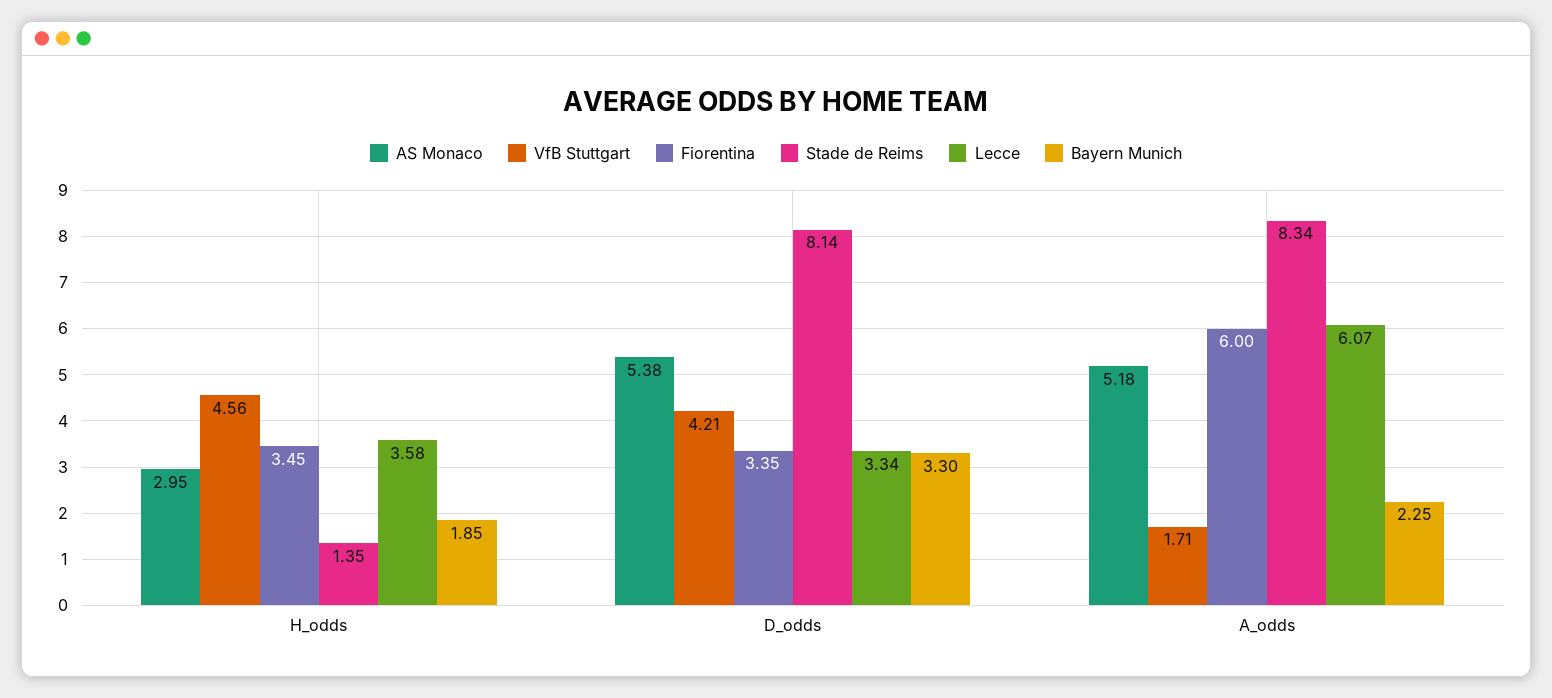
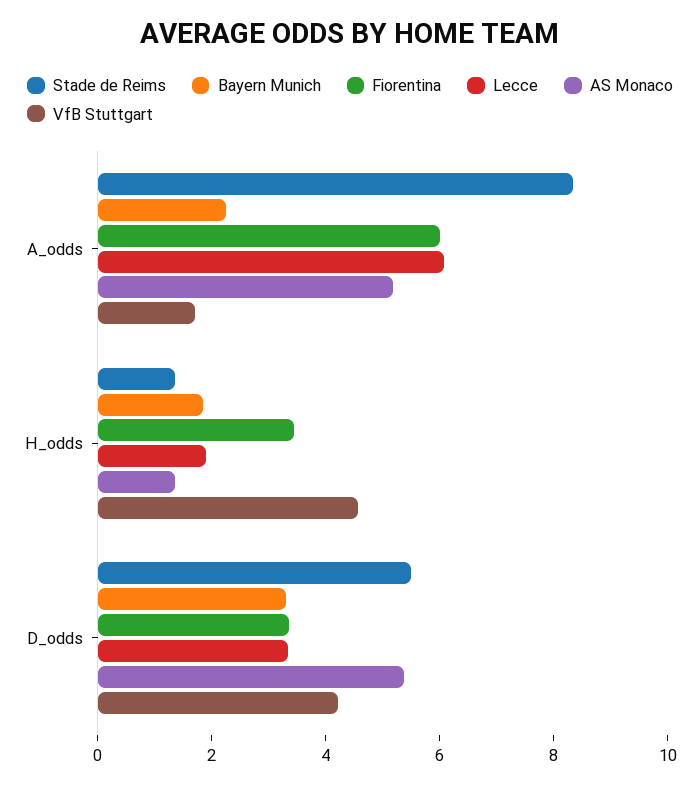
  {
    "AS Monaco": {
-     "H_odds": 2.95,
+     "H_odds": 1.5,
      "D_odds": 5.38,
      "A_odds": 5.18
    },
    "VfB Stuttgart": {
      "H_odds": 4.56,
      "D_odds": 4.21,
      "A_odds": 1.71
    },
    "Fiorentina": {
      "H_odds": 3.45,
      "D_odds": 3.35,
      "A_odds": 6
    },
    "Stade de Reims": {
      "H_odds": 1.35,
-     "D_odds": 8.14,
+     "D_odds": 5.5,
      "A_odds": 8.34
    },
    "Lecce": {
-     "H_odds": 3.58,
+     "H_odds": 2,
      "D_odds": 3.34,
      "A_odds": 6.07
    },
    "Bayern Munich": {
      "H_odds": 1.85,
      "D_odds": 3.3,
      "A_odds": 2.25
    }
  }

